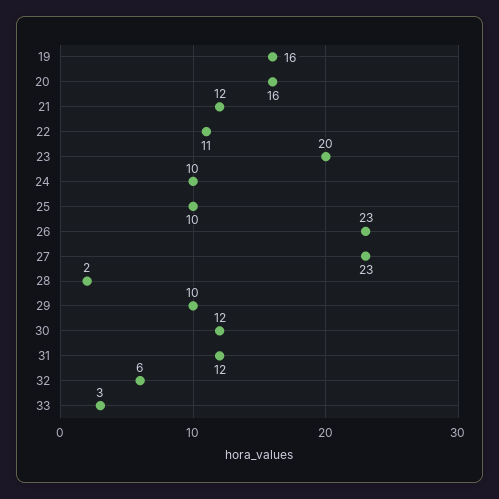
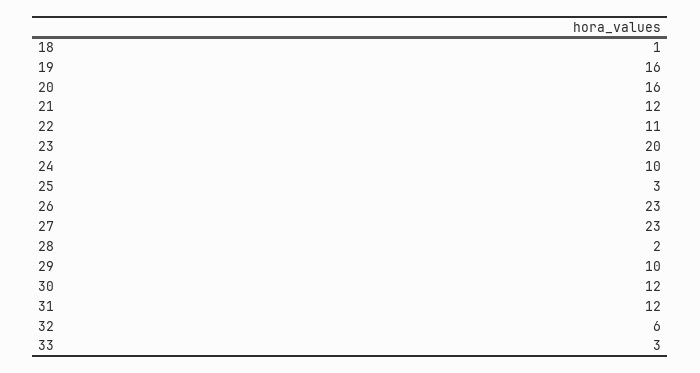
  {
    "19": 16,
    "20": 16,
    "21": 12,
    "22": 11,
    "23": 20,
    "24": 10,
-   "25": 10,
+   "25": 3,
    "26": 23,
    "27": 23,
    "28": 2,
    "29": 10,
    "30": 12,
    "31": 12,
    "32": 6,
-   "33": 3
+   "33": 3,
+   "18": 1
  }

